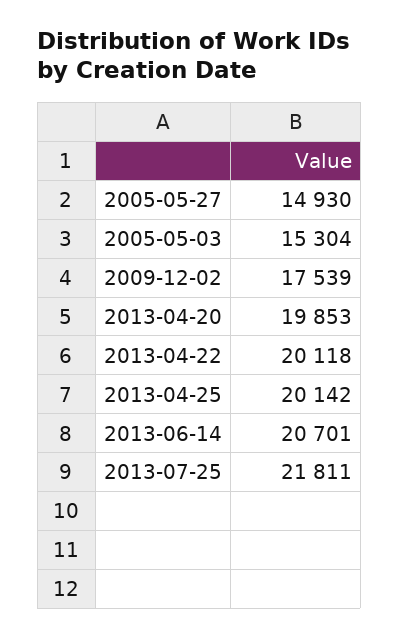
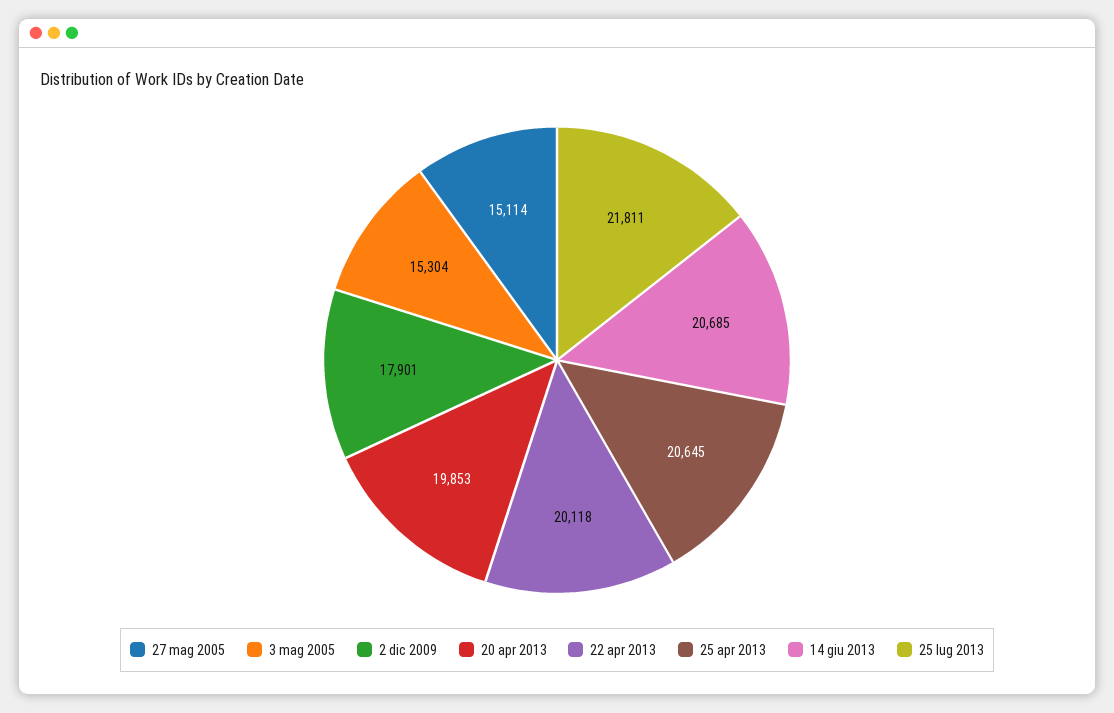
  {
-   "2005-05-27": 14930,
+   "2005-05-27": 15114,
    "2005-05-03": 15304,
-   "2009-12-02": 17539,
+   "2009-12-02": 17901,
    "2013-04-20": 19853,
    "2013-04-22": 20118,
-   "2013-04-25": 20142,
+   "2013-04-25": 20645,
-   "2013-06-14": 20701,
+   "2013-06-14": 20685,
    "2013-07-25": 21811
  }

